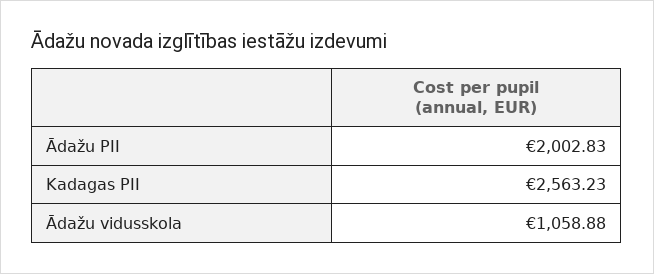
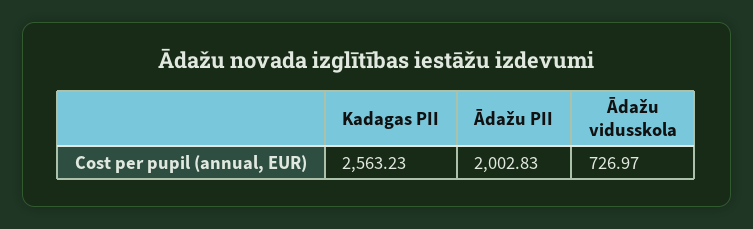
  {
    "Ādažu PII": 2002.83,
    "Kadagas PII": 2563.23,
-   "Ādažu vidusskola": 1058.88
+   "Ādažu vidusskola": 726.97
  }

